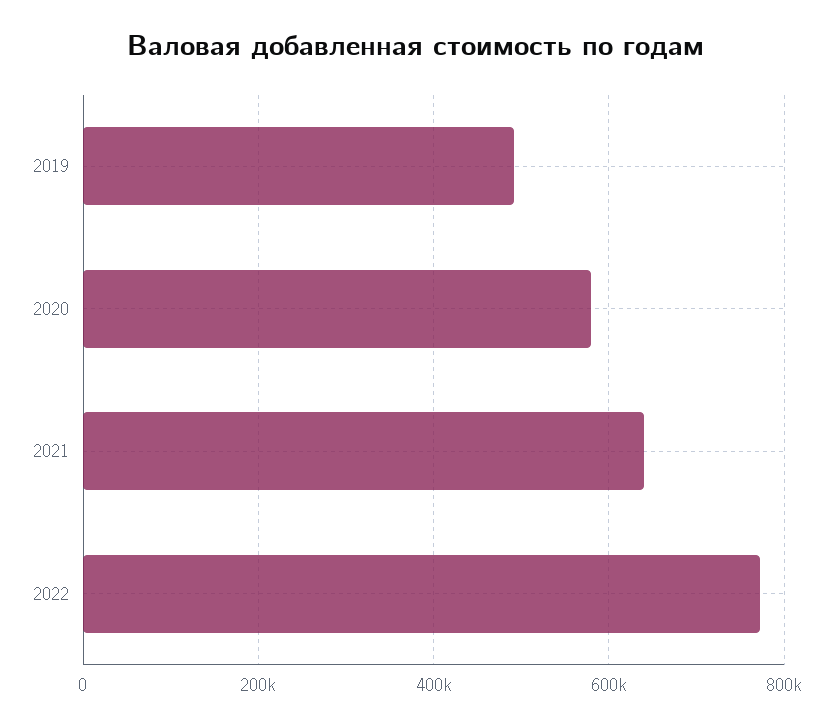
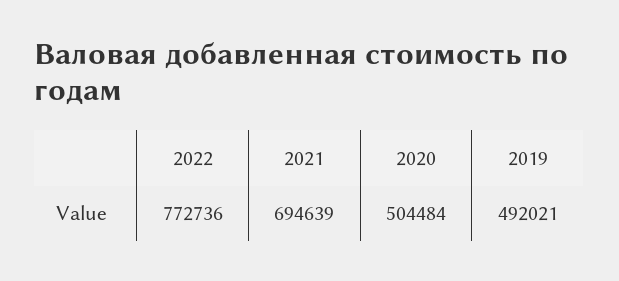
  {
    "2019": 492021,
-   "2020": 580000,
+   "2020": 504484,
-   "2021": 640000,
+   "2021": 694639,
    "2022": 772736
  }

